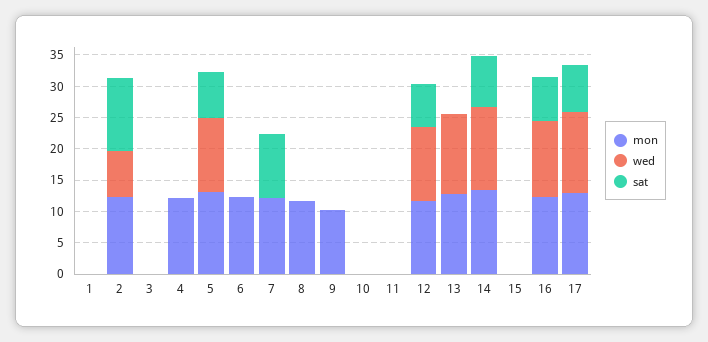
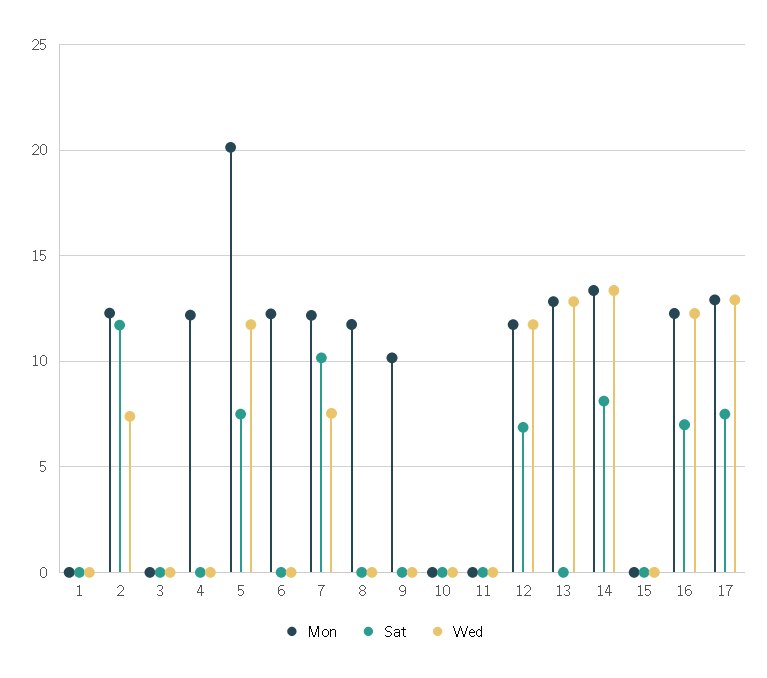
  {
    "mon": {
      "1": 0,
      "2": 12.5,
      "3": 0,
      "4": 12,
-     "5": 12.5,
+     "5": 20,
      "6": 12,
      "7": 12,
      "8": 11.5,
      "9": 10,
      "10": 0,
      "11": 0,
      "12": 11.5,
      "13": 13,
      "14": 13.5,
      "15": 0,
      "16": 12.5,
      "17": 13
    },
    "wed": {
      "1": 0,
      "2": 7.5,
      "3": 0,
      "4": 0,
      "5": 11.5,
      "6": 0,
-     "7": 0,
+     "7": 7.5,
      "8": 0,
      "9": 0,
      "10": 0,
      "11": 0,
      "12": 11.5,
      "13": 13,
      "14": 13.5,
      "15": 0,
      "16": 12.5,
      "17": 13
    },
    "sat": {
      "1": 0,
      "2": 11.5,
      "3": 0,
      "4": 0,
      "5": 7.5,
      "6": 0,
      "7": 10,
      "8": 0,
      "9": 0,
      "10": 0,
      "11": 0,
      "12": 7,
      "13": 0,
      "14": 8,
      "15": 0,
      "16": 7,
      "17": 7.5
    }
  }

